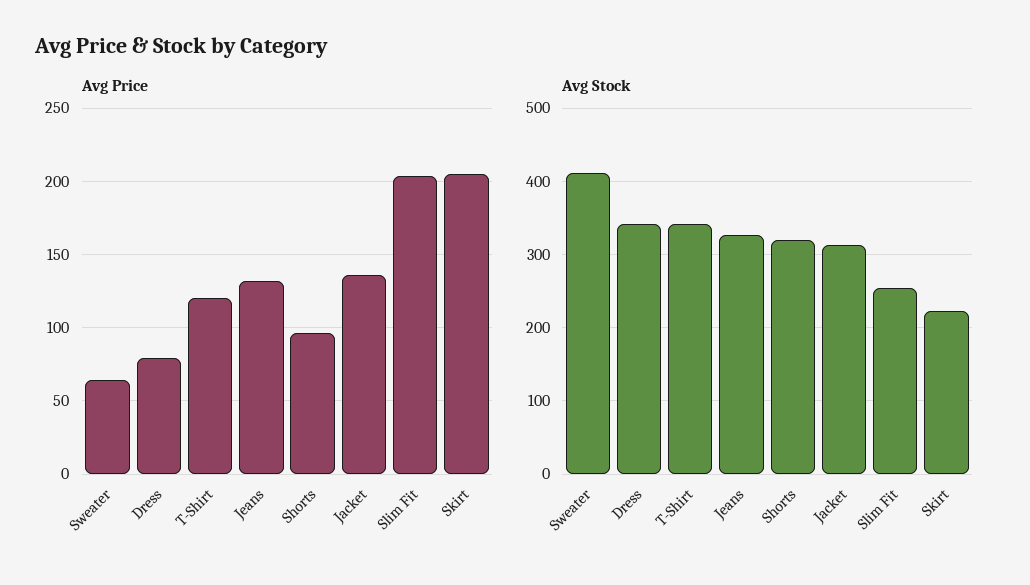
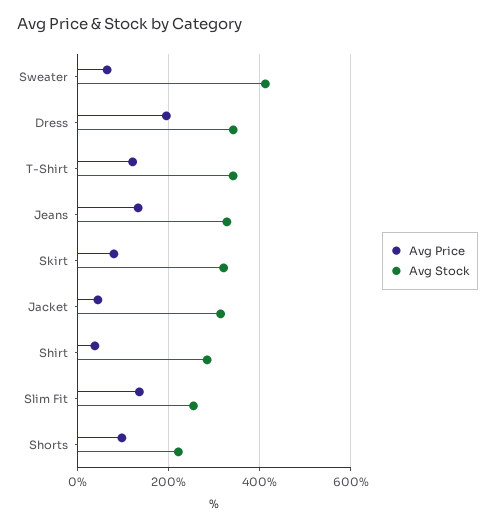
  {
    "Avg Price": {
      "Sweater": 65,
-     "Dress": 80,
+     "Dress": 200,
      "T-Shirt": 120,
      "Jeans": 130,
      "Shorts": 95,
-     "Jacket": 135,
+     "Jacket": 40,
-     "Slim Fit": 205,
+     "Slim Fit": 140,
-     "Skirt": 205
+     "Skirt": 80,
+     "Shirt": 40
    },
    "Avg Stock": {
      "Sweater": 410,
      "Dress": 340,
      "T-Shirt": 340,
      "Jeans": 330,
-     "Shorts": 320,
+     "Shorts": 220,
      "Jacket": 310,
      "Slim Fit": 250,
-     "Skirt": 220
+     "Skirt": 320,
+     "Shirt": 280
    }
  }

